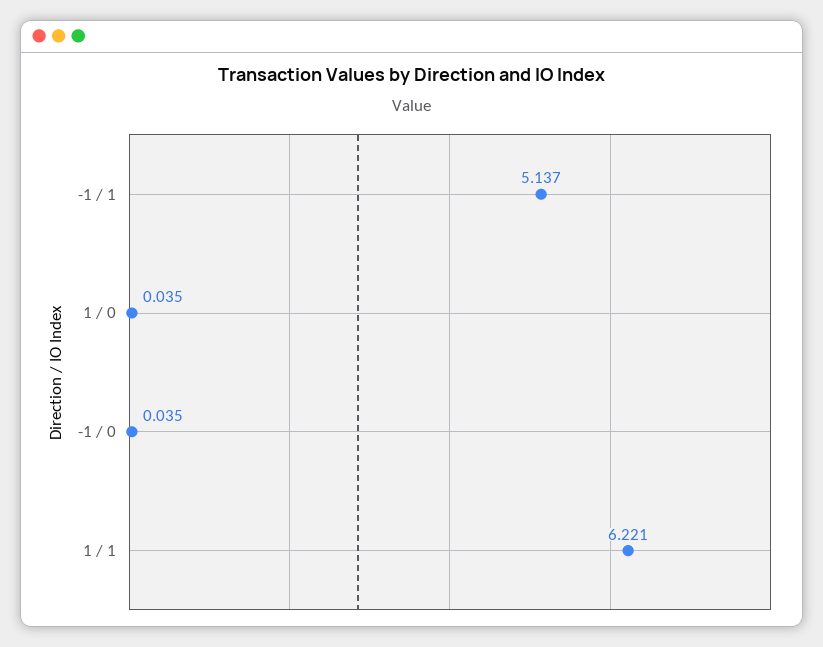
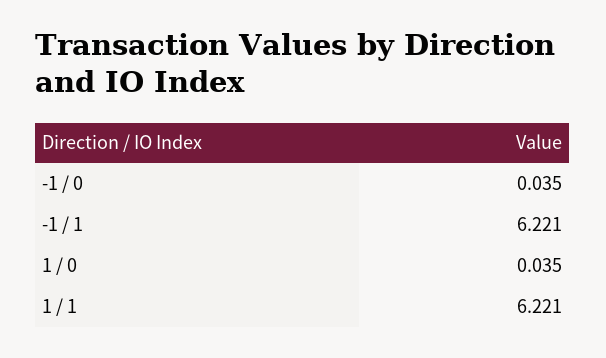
  {
-   "-1 / 1": 5.137,
+   "-1 / 1": 6.221,
    "1 / 0": 0.035,
    "-1 / 0": 0.035,
    "1 / 1": 6.221
  }

